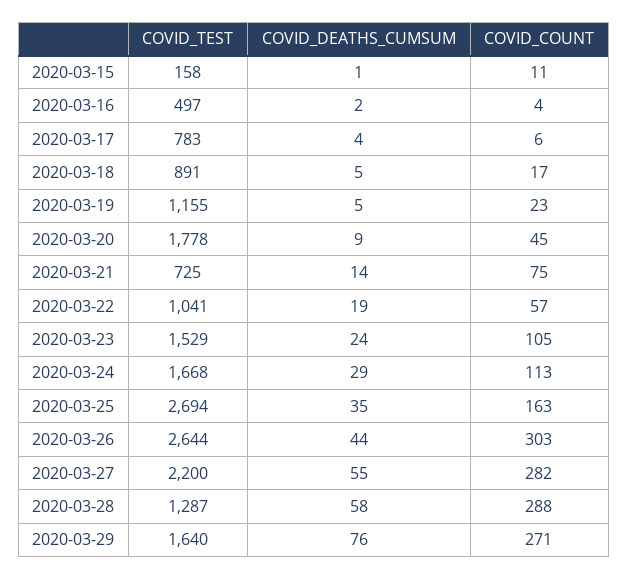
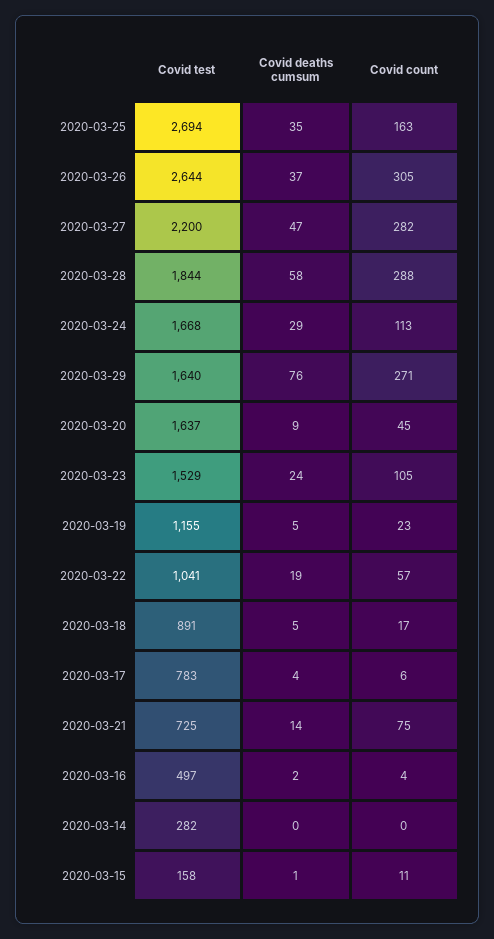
  {
    "COVID_TEST": {
      "2020-03-15": 158,
      "2020-03-16": 497,
      "2020-03-17": 783,
      "2020-03-18": 891,
      "2020-03-19": 1155,
-     "2020-03-20": 1778,
+     "2020-03-20": 1637,
      "2020-03-21": 725,
      "2020-03-22": 1041,
      "2020-03-23": 1529,
      "2020-03-24": 1668,
      "2020-03-25": 2694,
      "2020-03-26": 2644,
      "2020-03-27": 2200,
-     "2020-03-28": 1287,
+     "2020-03-28": 1844,
-     "2020-03-29": 1640
+     "2020-03-29": 1640,
+     "2020-03-14": 282
    },
    "COVID_DEATHS_CUMSUM": {
      "2020-03-15": 1,
      "2020-03-16": 2,
      "2020-03-17": 4,
      "2020-03-18": 5,
      "2020-03-19": 5,
      "2020-03-20": 9,
      "2020-03-21": 14,
      "2020-03-22": 19,
      "2020-03-23": 24,
      "2020-03-24": 29,
      "2020-03-25": 35,
-     "2020-03-26": 44,
+     "2020-03-26": 37,
-     "2020-03-27": 55,
+     "2020-03-27": 47,
      "2020-03-28": 58,
-     "2020-03-29": 76
+     "2020-03-29": 76,
+     "2020-03-14": 0
    },
    "COVID_COUNT": {
      "2020-03-15": 11,
      "2020-03-16": 4,
      "2020-03-17": 6,
      "2020-03-18": 17,
      "2020-03-19": 23,
      "2020-03-20": 45,
      "2020-03-21": 75,
      "2020-03-22": 57,
      "2020-03-23": 105,
      "2020-03-24": 113,
      "2020-03-25": 163,
-     "2020-03-26": 303,
+     "2020-03-26": 305,
      "2020-03-27": 282,
      "2020-03-28": 288,
-     "2020-03-29": 271
+     "2020-03-29": 271,
+     "2020-03-14": 0
    }
  }

